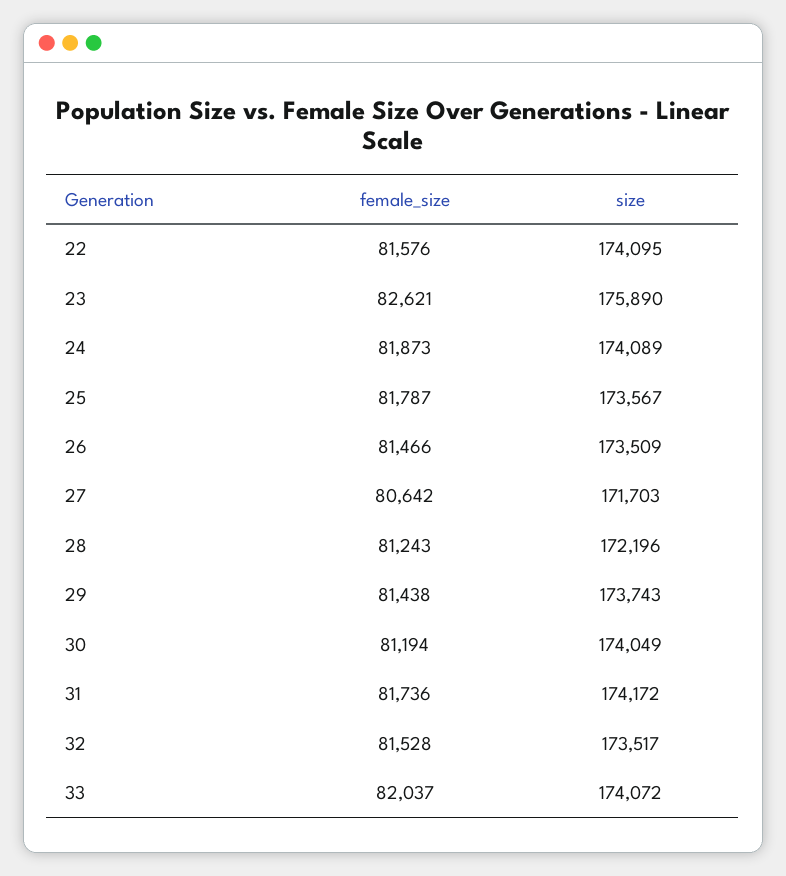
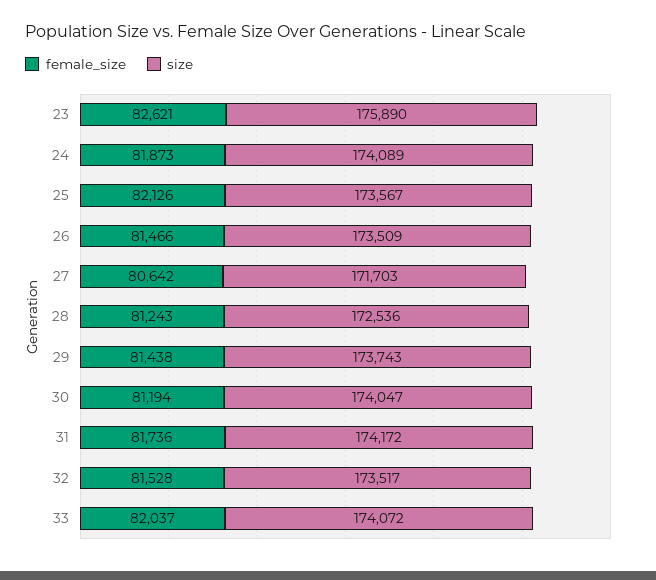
  {
    "female_size": {
-     "22": 81576,
      "23": 82621,
      "24": 81873,
-     "25": 81787,
+     "25": 82126,
      "26": 81466,
      "27": 80642,
      "28": 81243,
      "29": 81438,
      "30": 81194,
      "31": 81736,
      "32": 81528,
      "33": 82037
    },
    "size": {
-     "22": 174095,
      "23": 175890,
      "24": 174089,
      "25": 173567,
      "26": 173509,
      "27": 171703,
-     "28": 172196,
+     "28": 172536,
      "29": 173743,
-     "30": 174049,
+     "30": 174047,
      "31": 174172,
      "32": 173517,
      "33": 174072
    }
  }

